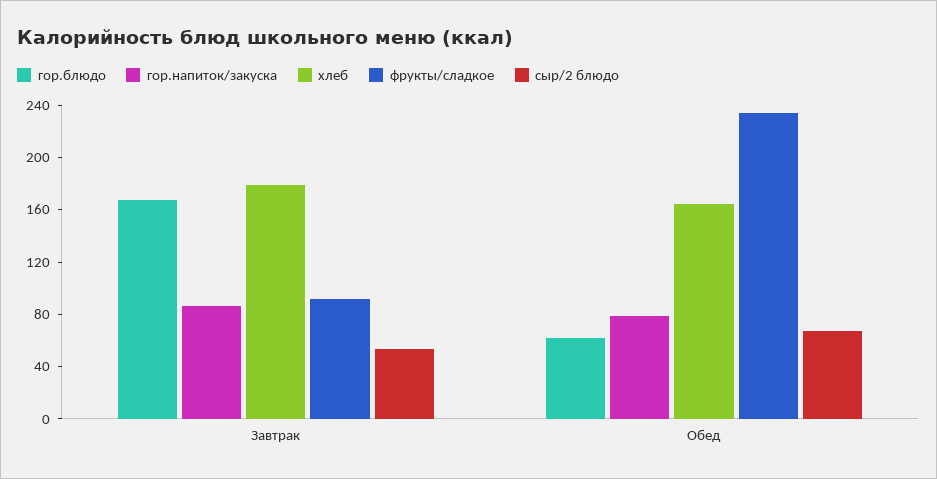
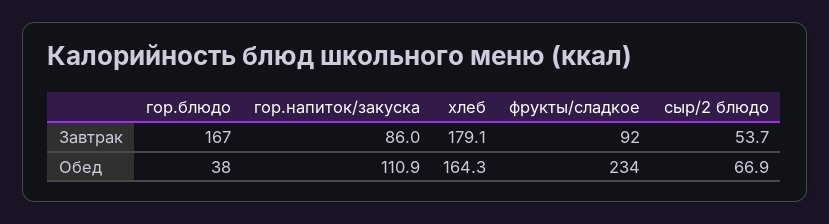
  {
    "гор.блюдо": {
      "Завтрак": 167,
-     "Обед": 60
+     "Обед": 38
    },
    "гор.напиток/закуска": {
      "Завтрак": 86,
-     "Обед": 80
+     "Обед": 110.9
    },
    "хлеб": {
      "Завтрак": 179.1,
      "Обед": 164.3
    },
    "фрукты/сладкое": {
      "Завтрак": 92,
      "Обед": 234
    },
    "сыр/2 блюдо": {
      "Завтрак": 53.7,
      "Обед": 66.9
    }
  }

